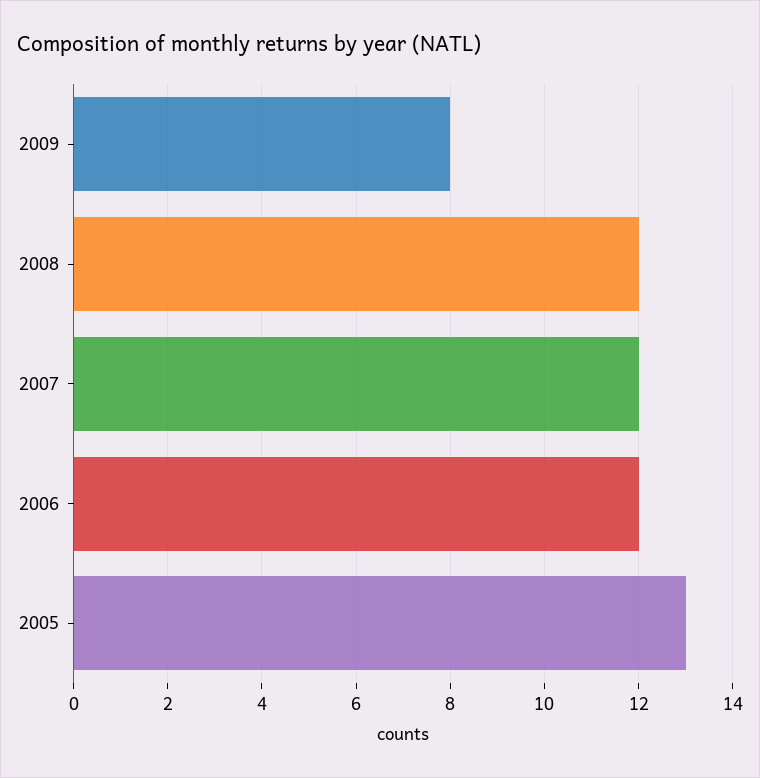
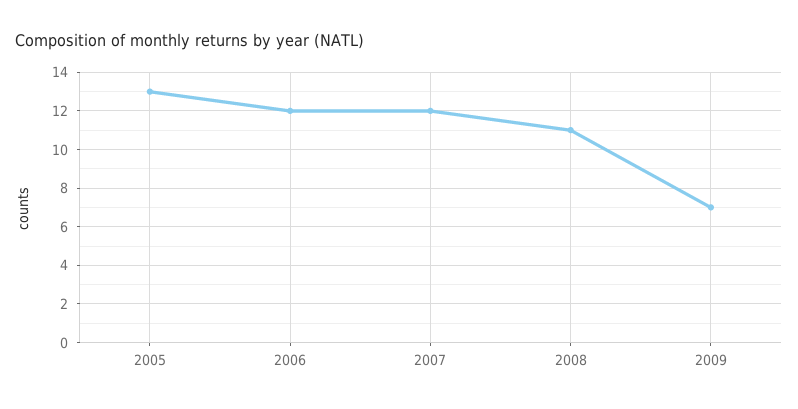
  {
-   "2009": 8,
+   "2009": 7,
-   "2008": 12,
+   "2008": 11,
    "2007": 12,
    "2006": 12,
    "2005": 13
  }

